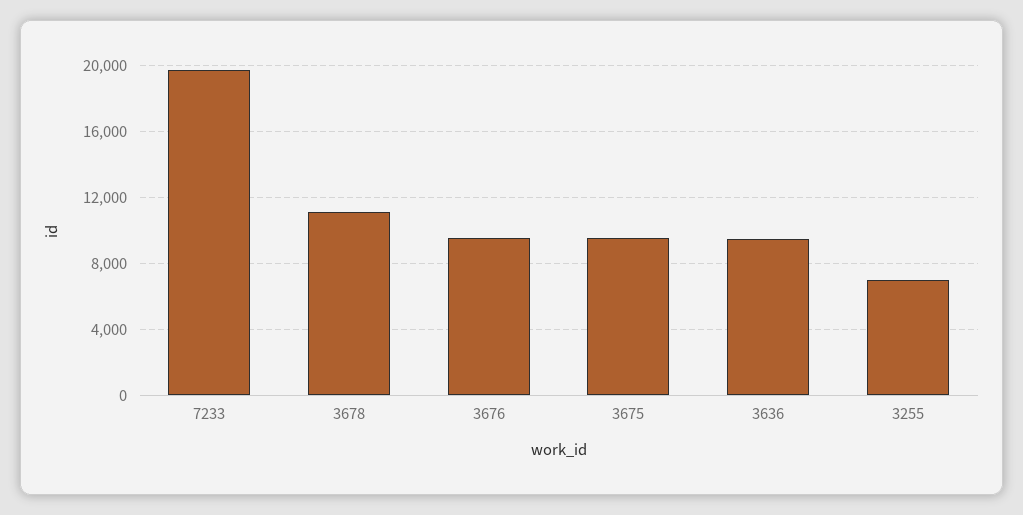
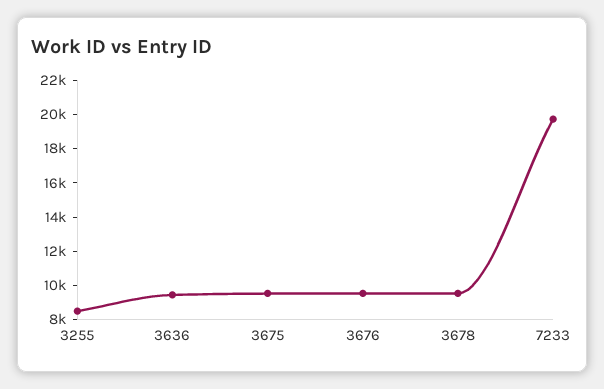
  {
    "7233": 19500,
-   "3678": 11000,
+   "3678": 9500,
    "3676": 9500,
    "3675": 9500,
    "3636": 9500,
-   "3255": 7000
+   "3255": 8500
  }

